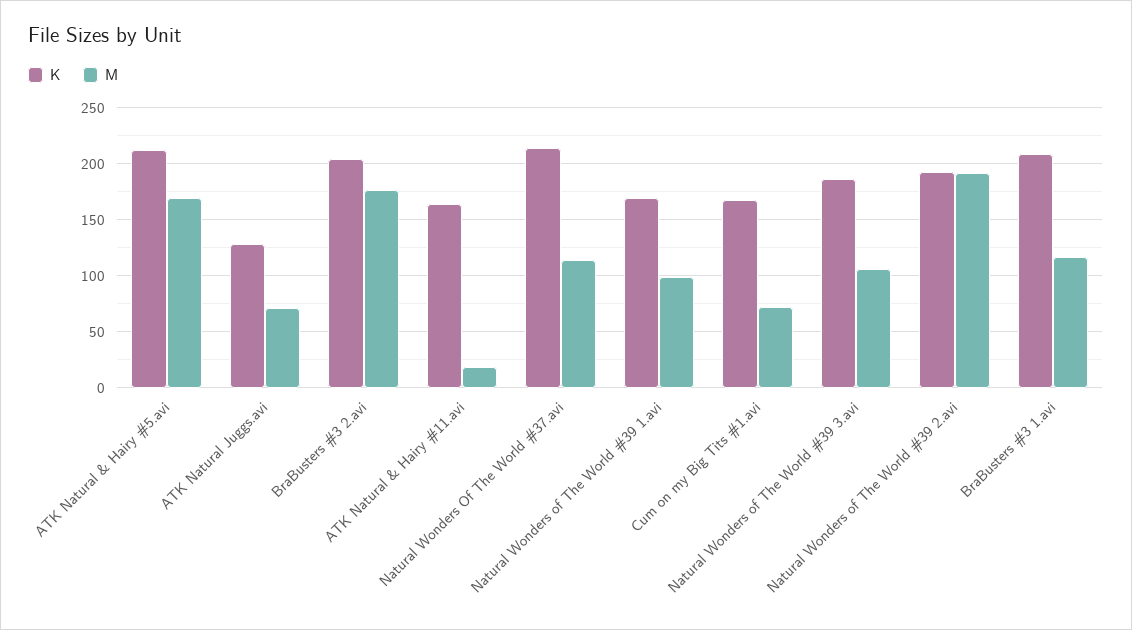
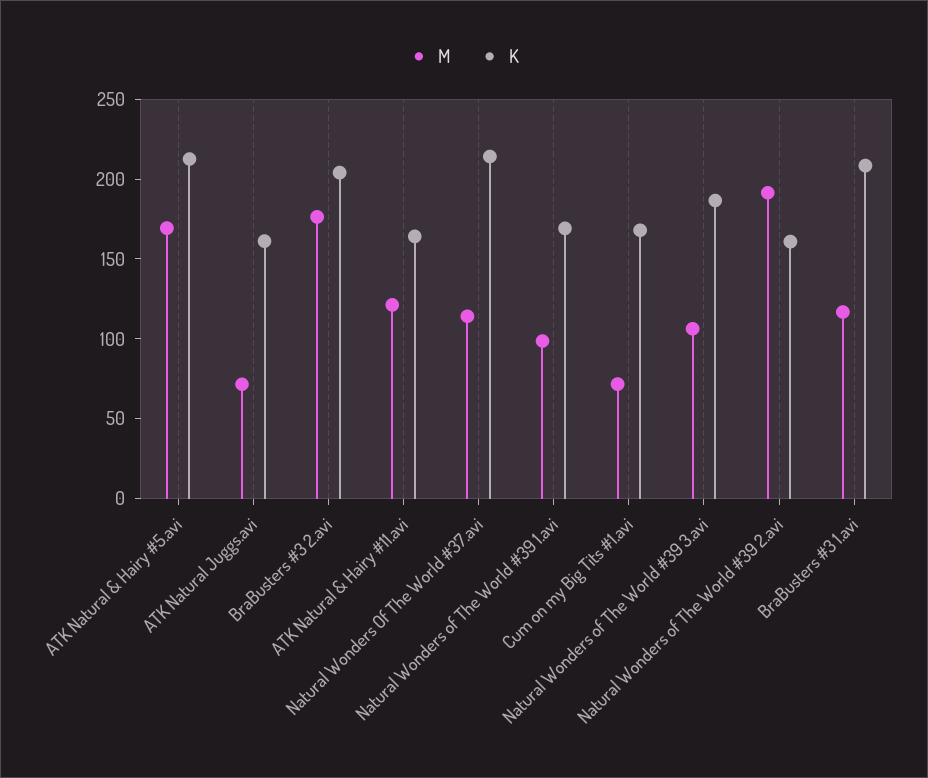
  {
    "K": {
      "ATK Natural & Hairy #5.avi": 210,
-     "ATK Natural Juggs.avi": 130,
+     "ATK Natural Juggs.avi": 160,
      "BraBusters #3 2.avi": 200,
      "ATK Natural & Hairy #11.avi": 160,
      "Natural Wonders Of The World #37.avi": 210,
      "Natural Wonders of The World #39 1.avi": 170,
      "Cum on my Big Tits #1.avi": 170,
      "Natural Wonders of The World #39 3.avi": 190,
-     "Natural Wonders of The World #39 2.avi": 190,
+     "Natural Wonders of The World #39 2.avi": 160,
      "BraBusters #3 1.avi": 210
    },
    "M": {
      "ATK Natural & Hairy #5.avi": 170,
      "ATK Natural Juggs.avi": 70,
      "BraBusters #3 2.avi": 180,
-     "ATK Natural & Hairy #11.avi": 20,
+     "ATK Natural & Hairy #11.avi": 120,
      "Natural Wonders Of The World #37.avi": 110,
      "Natural Wonders of The World #39 1.avi": 100,
      "Cum on my Big Tits #1.avi": 70,
      "Natural Wonders of The World #39 3.avi": 110,
      "Natural Wonders of The World #39 2.avi": 190,
      "BraBusters #3 1.avi": 120
    }
  }

